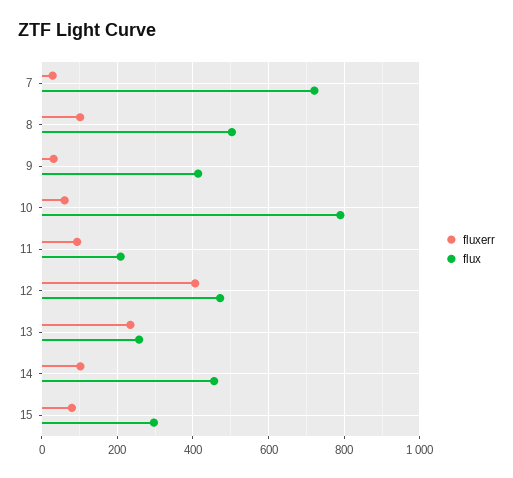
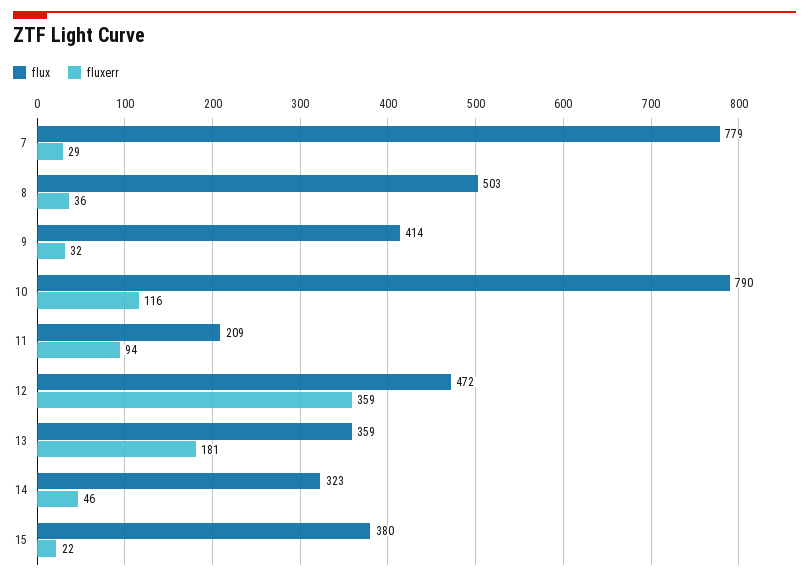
  {
    "fluxerr": {
      "7": 29,
-     "8": 100,
+     "8": 36,
      "9": 32,
-     "10": 60,
+     "10": 116,
      "11": 94,
-     "12": 400,
+     "12": 359,
-     "13": 240,
+     "13": 181,
-     "14": 100,
+     "14": 46,
-     "15": 80
+     "15": 22
    },
    "flux": {
-     "7": 720,
+     "7": 779,
      "8": 503,
      "9": 414,
      "10": 790,
      "11": 209,
      "12": 472,
-     "13": 260,
+     "13": 359,
-     "14": 460,
+     "14": 323,
-     "15": 300
+     "15": 380
    }
  }

